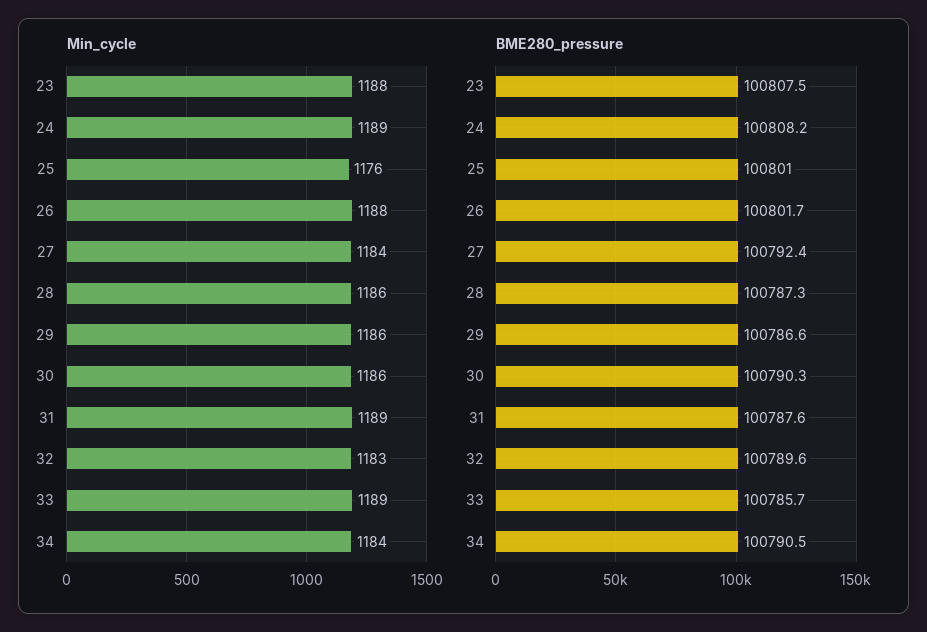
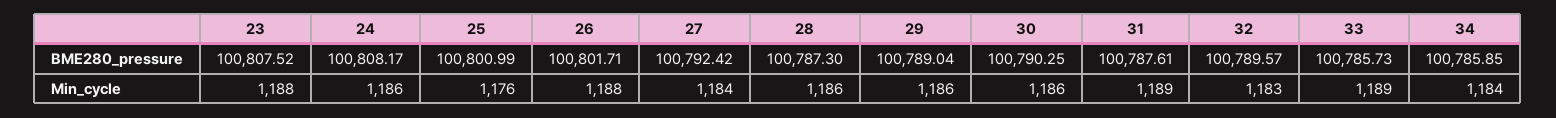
  {
    "Min_cycle": {
      "23": 1188,
-     "24": 1189,
+     "24": 1186,
      "25": 1176,
      "26": 1188,
      "27": 1184,
      "28": 1186,
      "29": 1186,
      "30": 1186,
      "31": 1189,
      "32": 1183,
      "33": 1189,
      "34": 1184
    },
    "BME280_pressure": {
      "23": 100807.52,
      "24": 100808.17,
      "25": 100800.99,
      "26": 100801.71,
      "27": 100792.42,
      "28": 100787.3,
-     "29": 100786.6,
+     "29": 100789.04,
      "30": 100790.25,
      "31": 100787.61,
      "32": 100789.57,
      "33": 100785.73,
-     "34": 100790.5
+     "34": 100785.85
    }
  }

